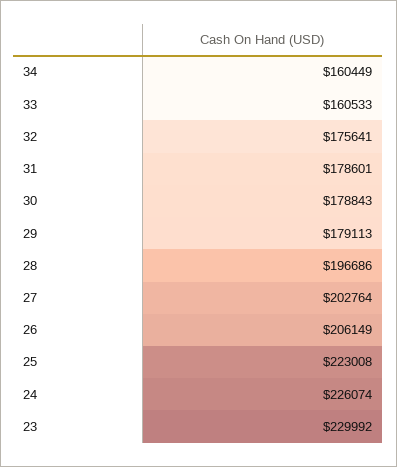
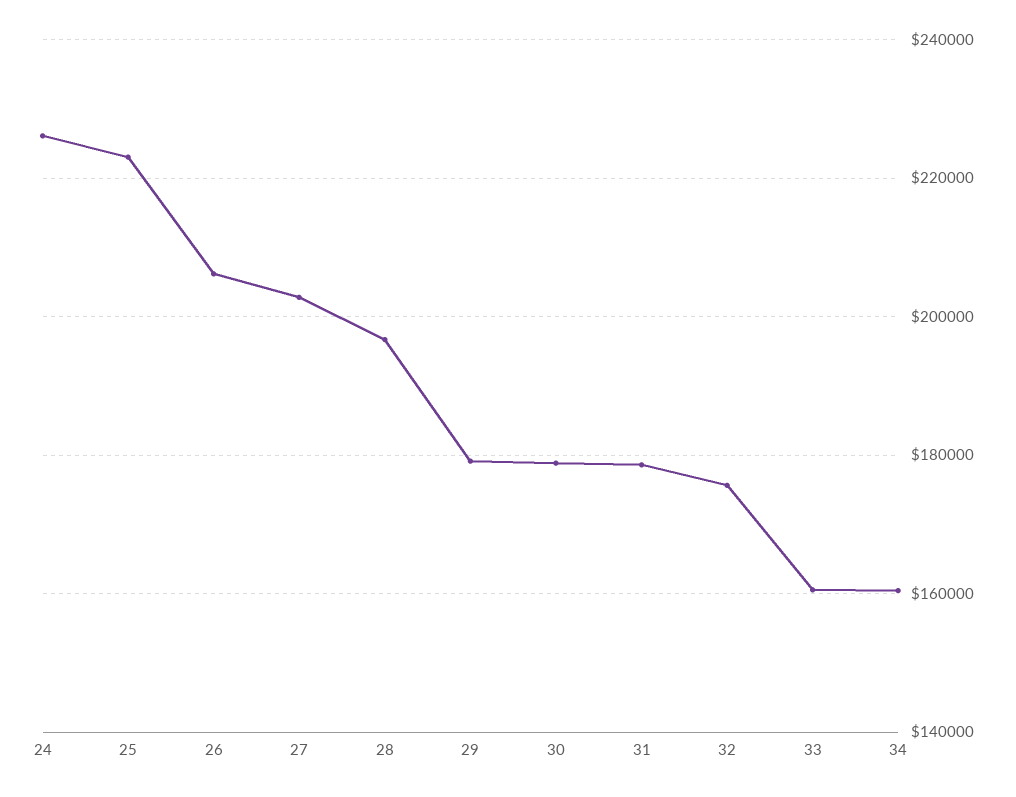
  {
    "34": 160449,
    "33": 160533,
    "32": 175641,
    "31": 178601,
    "30": 178843,
    "29": 179113,
    "28": 196686,
    "27": 202764,
    "26": 206149,
    "25": 223008,
-   "24": 226074,
+   "24": 226074
-   "23": 229992
  }

